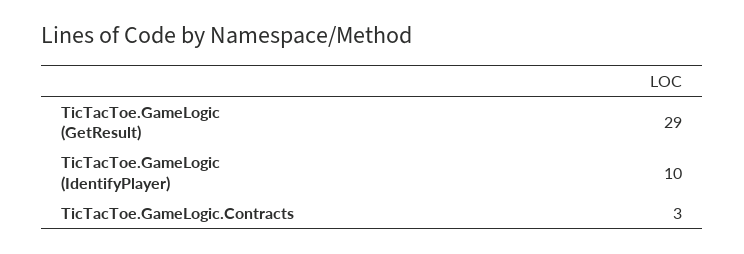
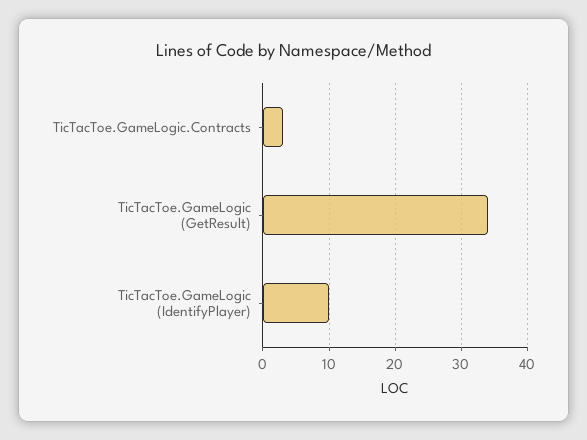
  {
-   "TicTacToe.GameLogic (GetResult)": 29,
+   "TicTacToe.GameLogic (GetResult)": 34,
    "TicTacToe.GameLogic (IdentifyPlayer)": 10,
    "TicTacToe.GameLogic.Contracts": 3
  }

